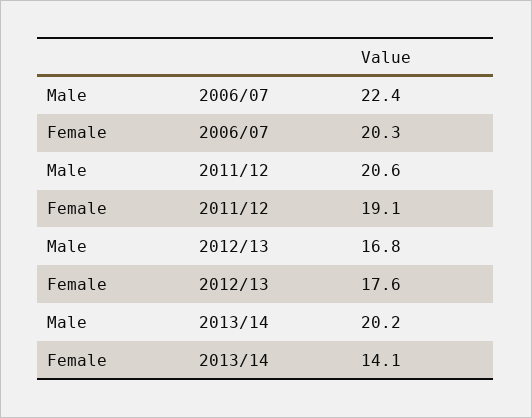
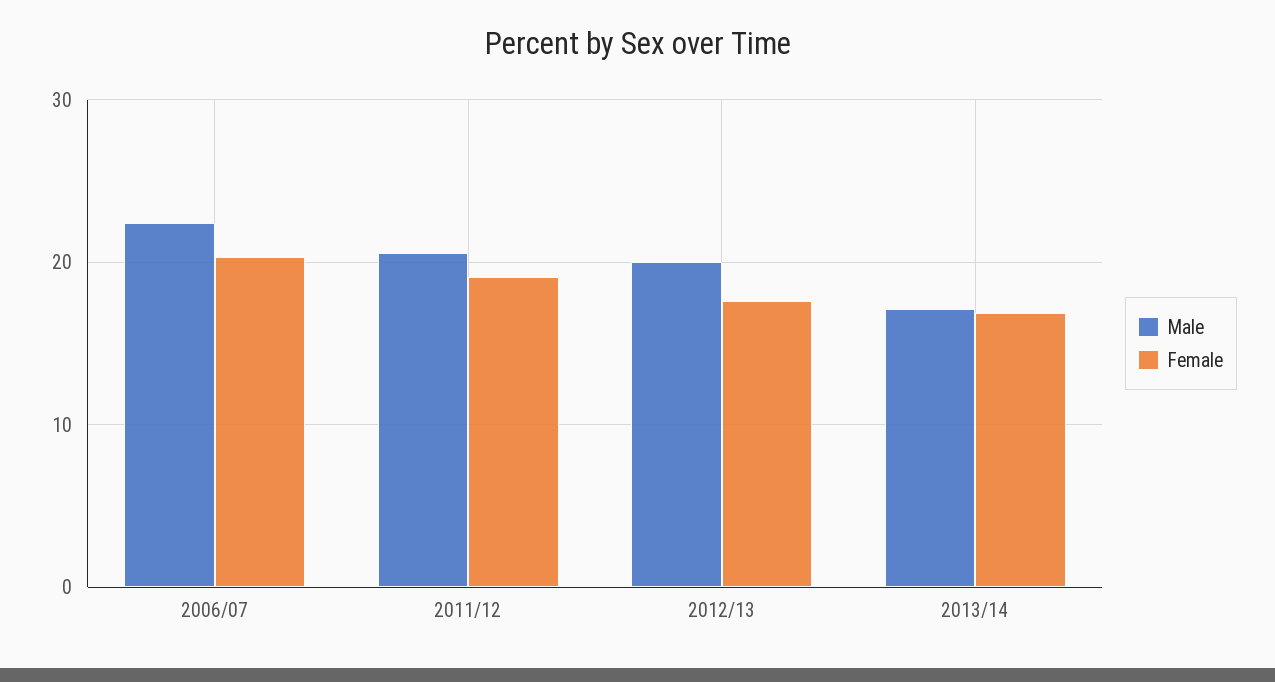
  {
    "Male": {
      "2006/07": 22.4,
      "2011/12": 20.6,
-     "2012/13": 16.8,
+     "2012/13": 20,
-     "2013/14": 20.2
+     "2013/14": 17
    },
    "Female": {
      "2006/07": 20.3,
      "2011/12": 19.1,
      "2012/13": 17.6,
-     "2013/14": 14.1
+     "2013/14": 17
    }
  }

